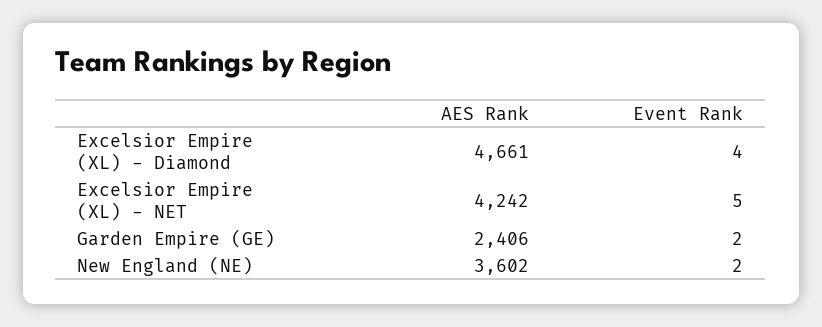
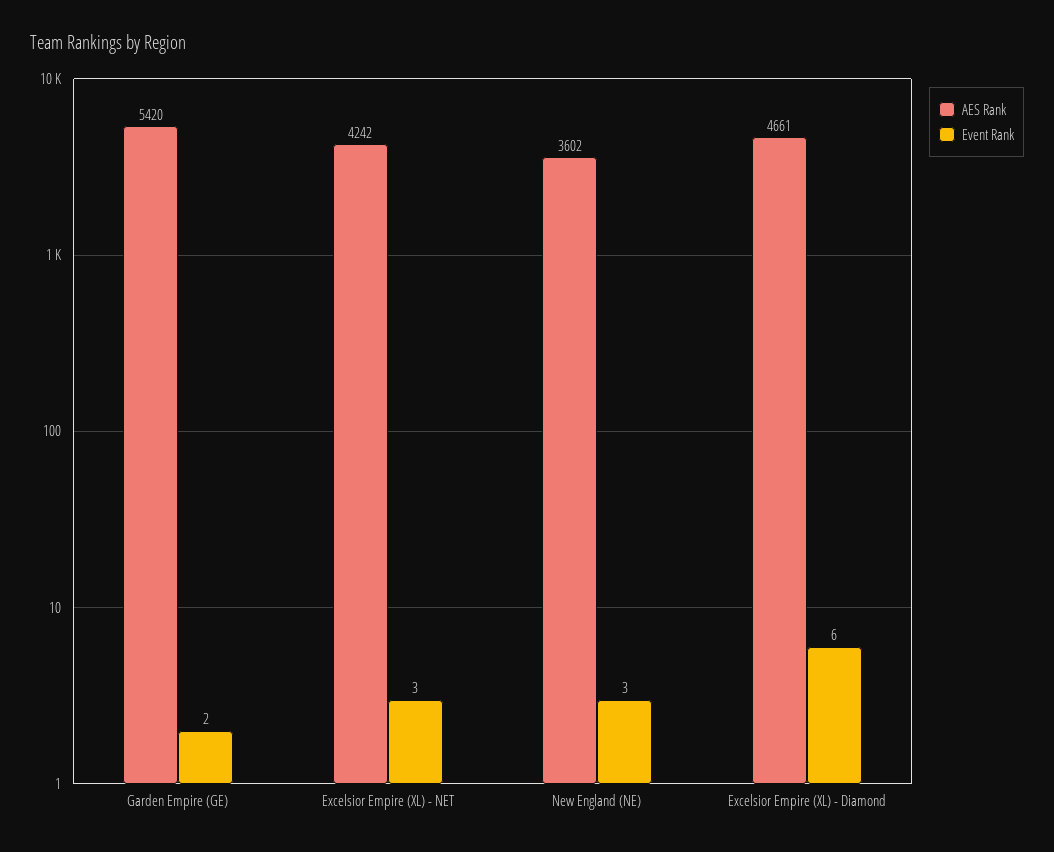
  {
    "AES Rank": {
      "Excelsior Empire (XL) - Diamond": 4661,
      "Excelsior Empire (XL) - NET": 4242,
-     "Garden Empire (GE)": 2406,
+     "Garden Empire (GE)": 5420,
      "New England (NE)": 3602
    },
    "Event Rank": {
-     "Excelsior Empire (XL) - Diamond": 4,
+     "Excelsior Empire (XL) - Diamond": 6,
-     "Excelsior Empire (XL) - NET": 5,
+     "Excelsior Empire (XL) - NET": 3,
      "Garden Empire (GE)": 2,
-     "New England (NE)": 2
+     "New England (NE)": 3
    }
  }

